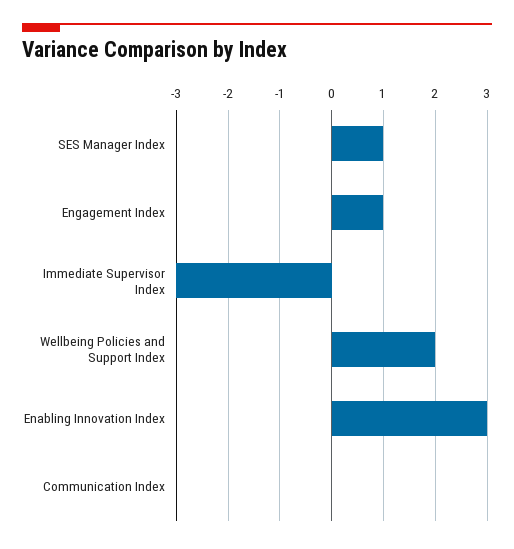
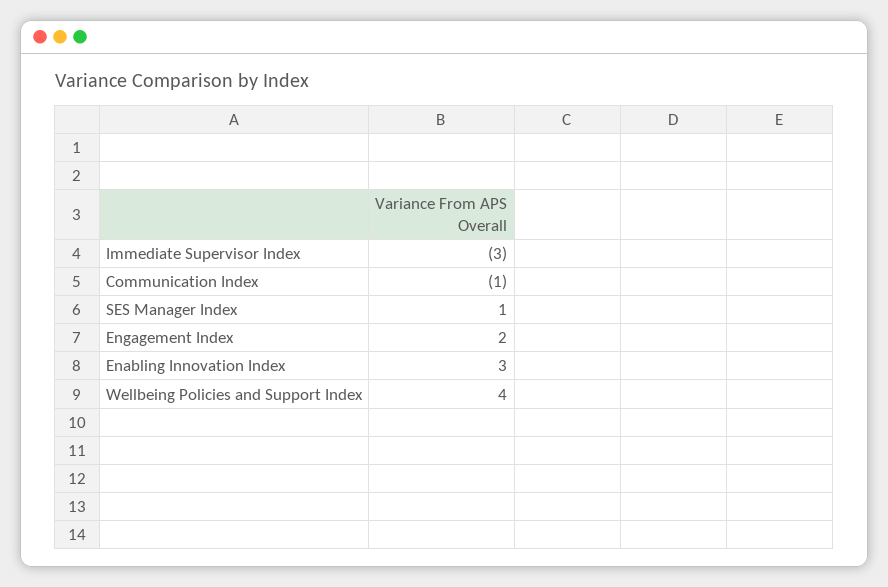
  {
    "SES Manager Index": 1,
-   "Engagement Index": 1,
+   "Engagement Index": 2,
    "Immediate Supervisor Index": -3,
-   "Wellbeing Policies and Support Index": 2,
+   "Wellbeing Policies and Support Index": 4,
    "Enabling Innovation Index": 3,
-   "Communication Index": 0
+   "Communication Index": -1
  }

